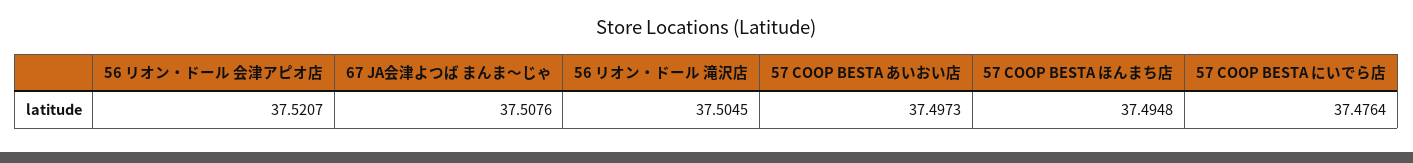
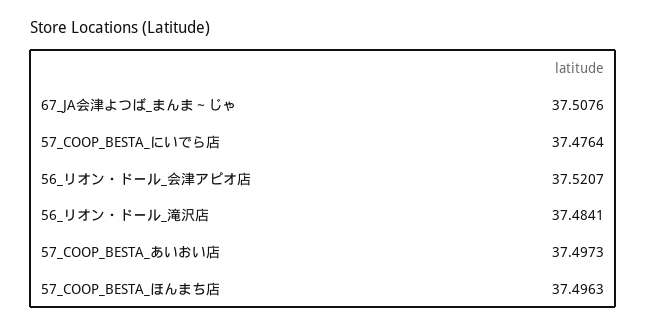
  {
    "56 リオン・ドール 会津アピオ店": 37.5207,
    "67 JA会津よつば まんま～じゃ": 37.5076,
-   "56 リオン・ドール 滝沢店": 37.5045,
+   "56 リオン・ドール 滝沢店": 37.4841,
    "57 COOP BESTA あいおい店": 37.4973,
-   "57 COOP BESTA ほんまち店": 37.4948,
+   "57 COOP BESTA ほんまち店": 37.4963,
    "57 COOP BESTA にいでら店": 37.4764
  }

